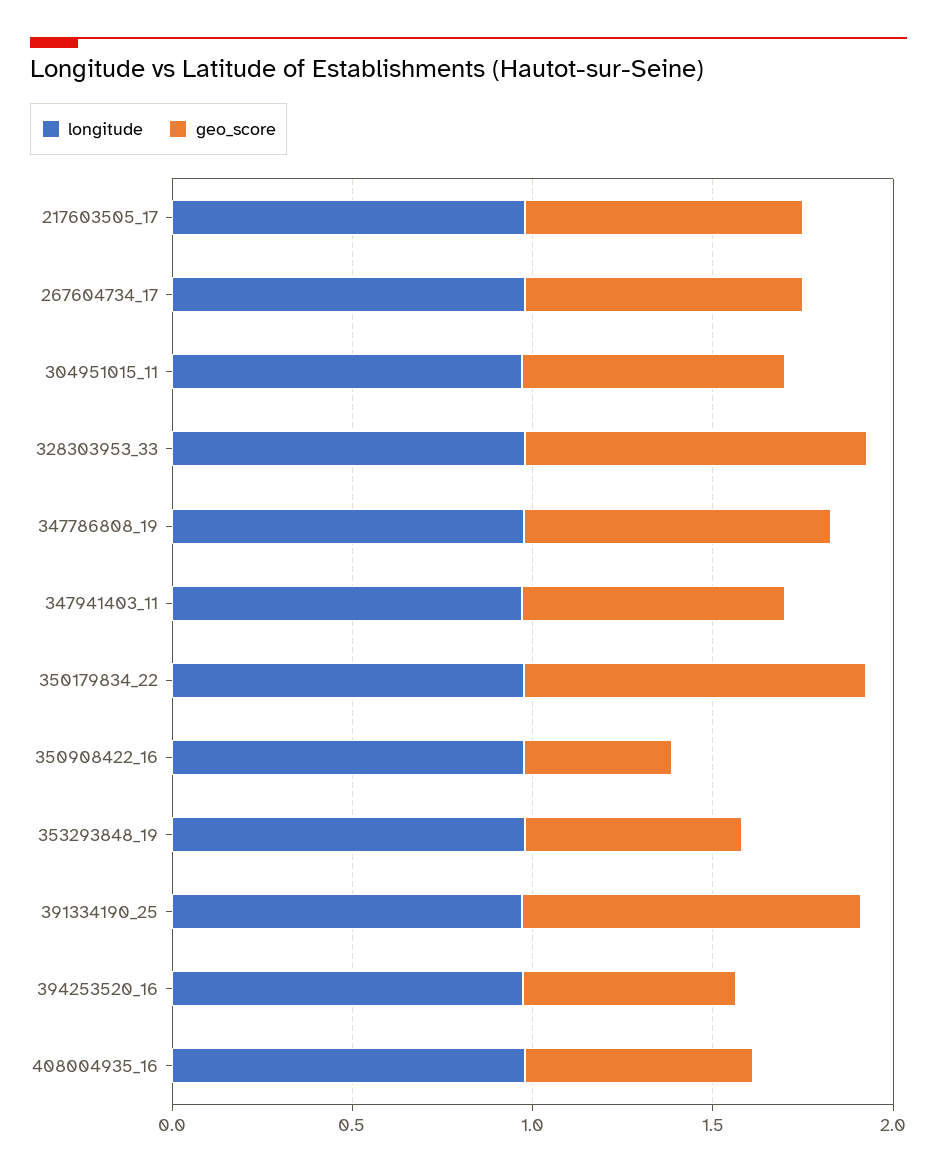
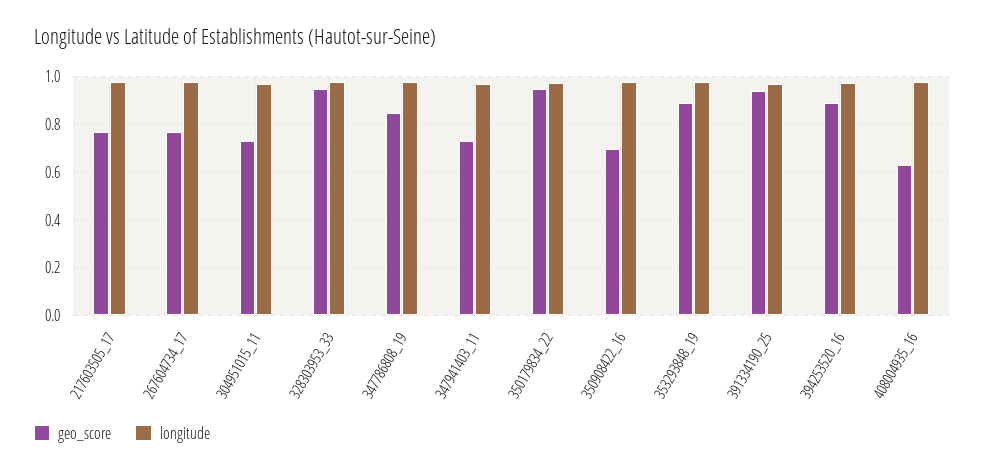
  {
    "longitude": {
      "217603505_17": 1,
      "267604734_17": 1,
      "304951015_11": 0.95,
      "328303953_33": 1,
      "347786808_19": 1,
      "347941403_11": 0.95,
      "350179834_22": 1,
      "350908422_16": 1,
      "353293848_19": 1,
      "391334190_25": 0.95,
      "394253520_16": 0.95,
      "408004935_16": 1
    },
    "geo_score": {
      "217603505_17": 0.75,
      "267604734_17": 0.75,
      "304951015_11": 0.75,
      "328303953_33": 0.95,
      "347786808_19": 0.85,
      "347941403_11": 0.75,
      "350179834_22": 0.95,
-     "350908422_16": 0.4,
+     "350908422_16": 0.7,
-     "353293848_19": 0.6,
+     "353293848_19": 0.9,
      "391334190_25": 0.95,
-     "394253520_16": 0.6,
+     "394253520_16": 0.9,
      "408004935_16": 0.65
    }
  }

